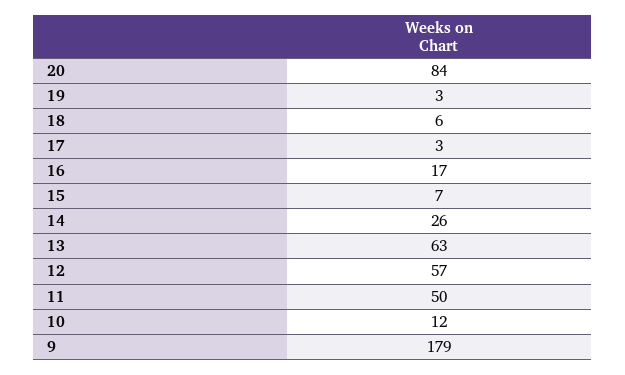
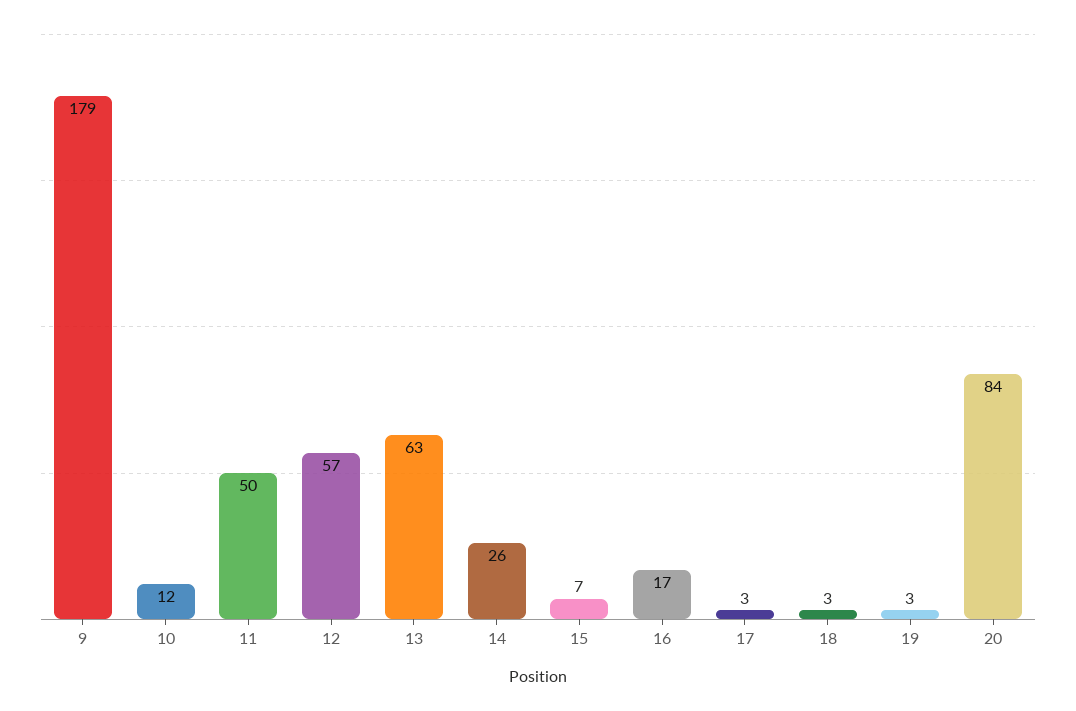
  {
    "20": 84,
    "19": 3,
-   "18": 6,
+   "18": 3,
    "17": 3,
    "16": 17,
    "15": 7,
    "14": 26,
    "13": 63,
    "12": 57,
    "11": 50,
    "10": 12,
    "9": 179
  }

